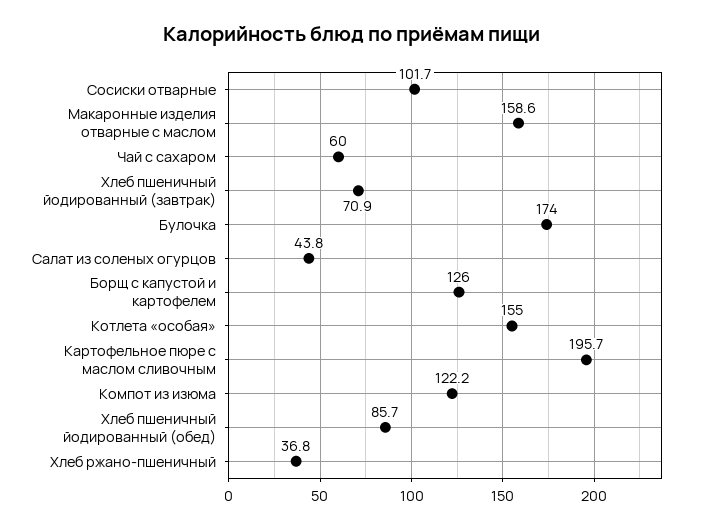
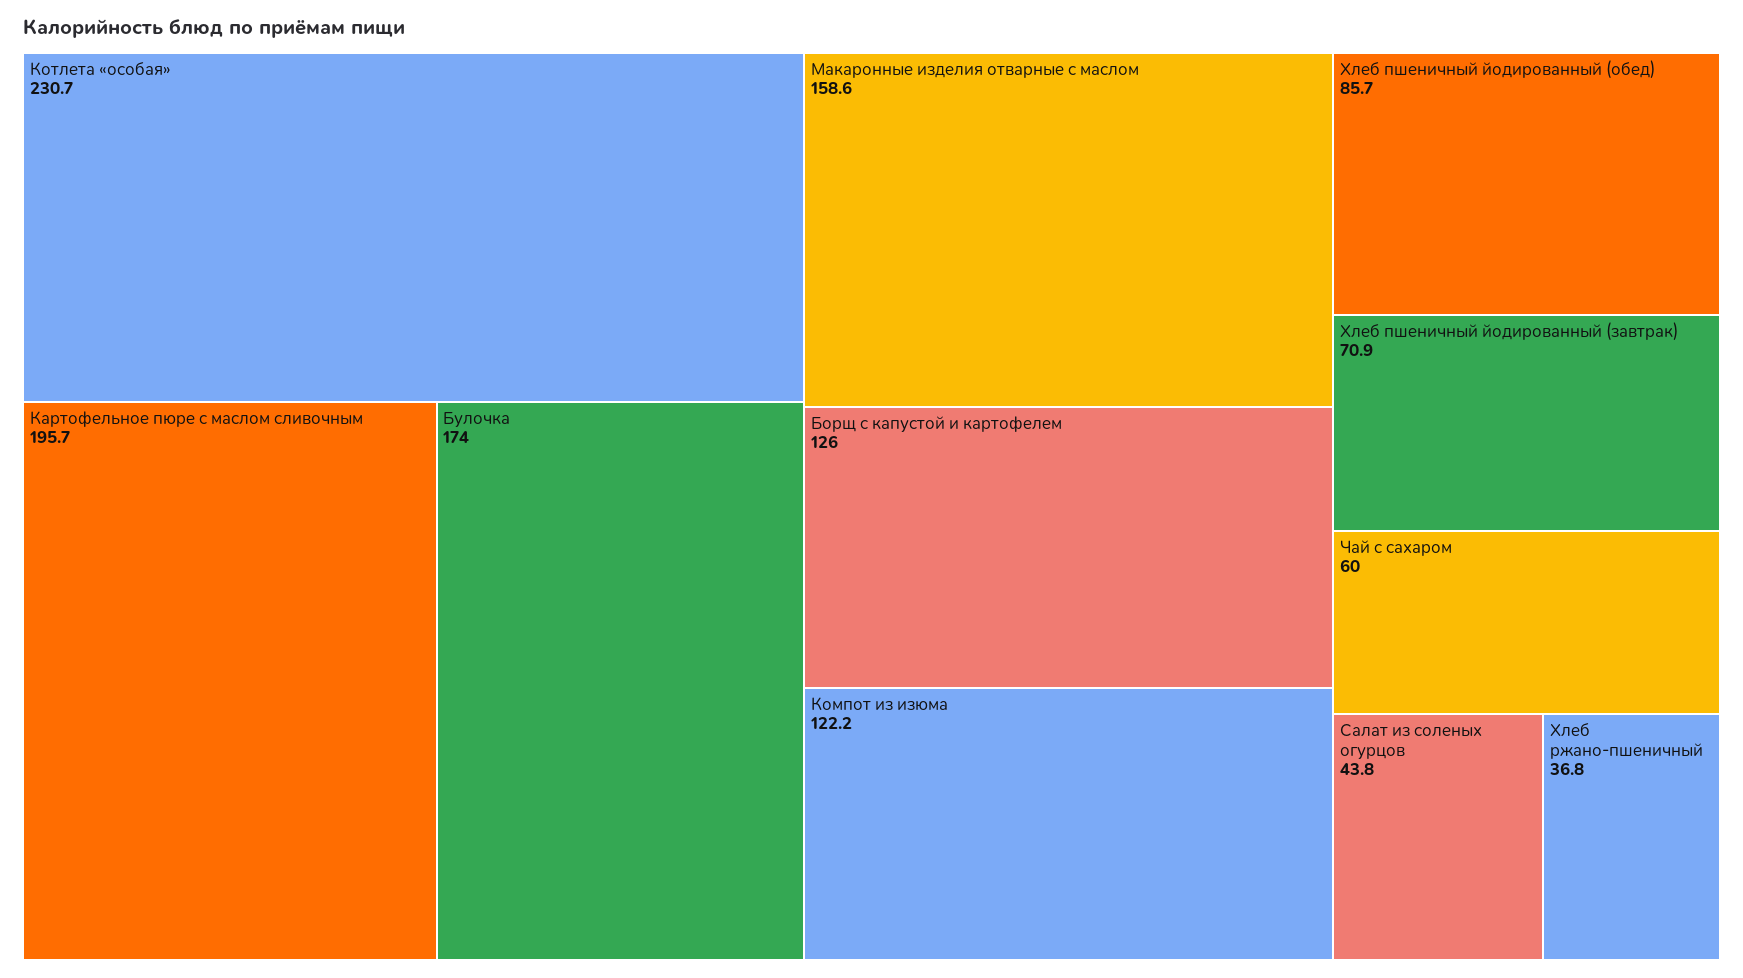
  {
-   "Сосиски отварные": 101.7,
    "Макаронные изделия отварные с маслом": 158.6,
    "Чай с сахаром": 60,
    "Хлеб пшеничный йодированный (завтрак)": 70.9,
    "Булочка": 174,
    "Салат из соленых огурцов": 43.8,
    "Борщ с капустой и картофелем": 126,
-   "Котлета «особая»": 155,
+   "Котлета «особая»": 230.7,
    "Картофельное пюре с маслом сливочным": 195.7,
    "Компот из изюма": 122.2,
    "Хлеб пшеничный йодированный (обед)": 85.7,
    "Хлеб ржано-пшеничный": 36.8
  }

